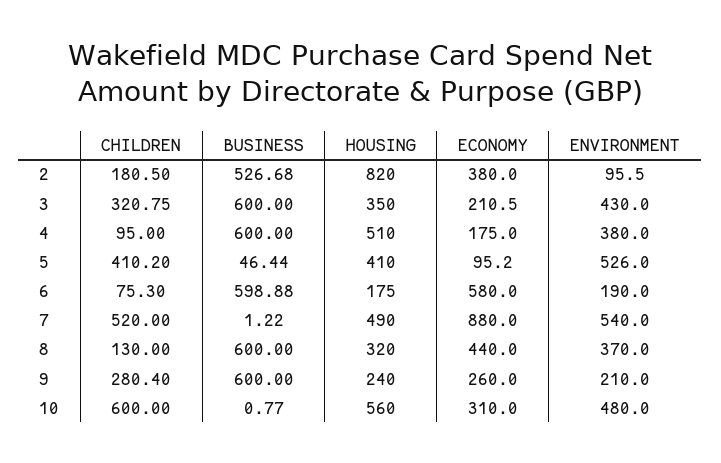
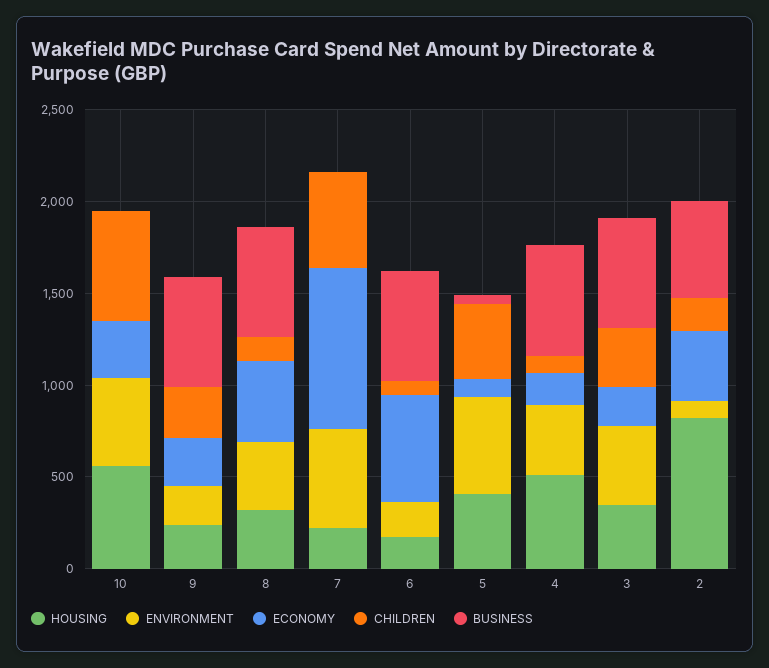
  {
    "CHILDREN": {
      "2": 180.5,
      "3": 320.75,
      "4": 95,
      "5": 410.2,
      "6": 75.3,
      "7": 520,
      "8": 130,
      "9": 280.4,
      "10": 600
    },
    "BUSINESS": {
      "2": 526.68,
      "3": 600,
      "4": 600,
      "5": 46.44,
      "6": 598.88,
      "7": 1.22,
      "8": 600,
      "9": 600,
      "10": 0.77
    },
    "HOUSING": {
      "2": 820,
      "3": 350,
      "4": 510,
      "5": 410,
      "6": 175,
-     "7": 490,
+     "7": 200,
      "8": 320,
      "9": 240,
      "10": 560
    },
    "ECONOMY": {
      "2": 380,
      "3": 210.5,
      "4": 175,
      "5": 95.2,
      "6": 580,
      "7": 880,
      "8": 440,
      "9": 260,
      "10": 310
    },
    "ENVIRONMENT": {
      "2": 95.5,
      "3": 430,
      "4": 380,
      "5": 526,
      "6": 190,
      "7": 540,
      "8": 370,
      "9": 210,
      "10": 480
    }
  }

